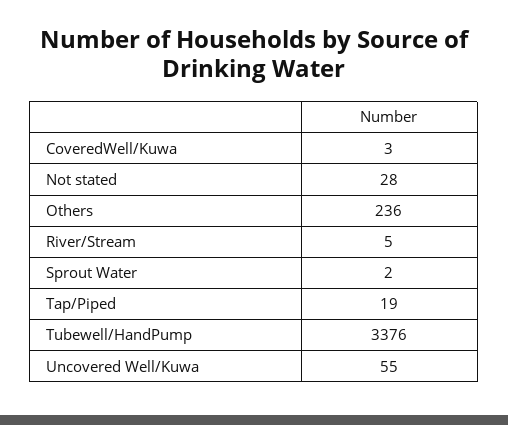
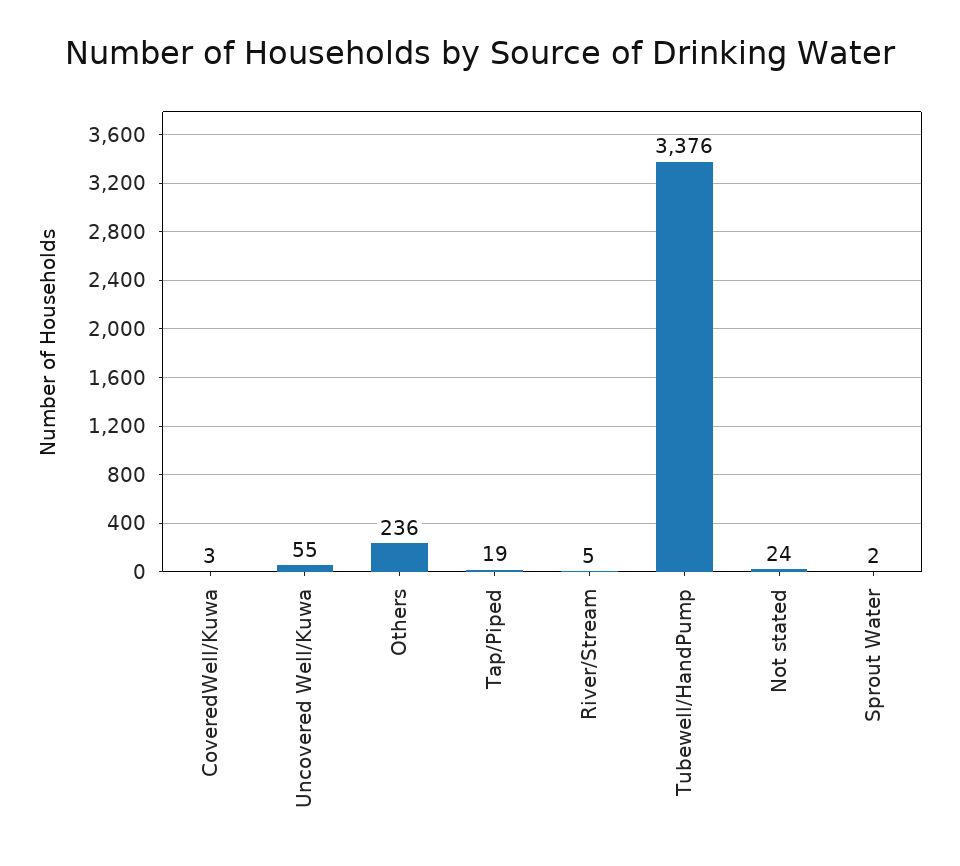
  {
    "CoveredWell/Kuwa": 3,
-   "Not stated": 28,
+   "Not stated": 24,
    "Others": 236,
    "River/Stream": 5,
    "Sprout Water": 2,
    "Tap/Piped": 19,
    "Tubewell/HandPump": 3376,
    "Uncovered Well/Kuwa": 55
  }

